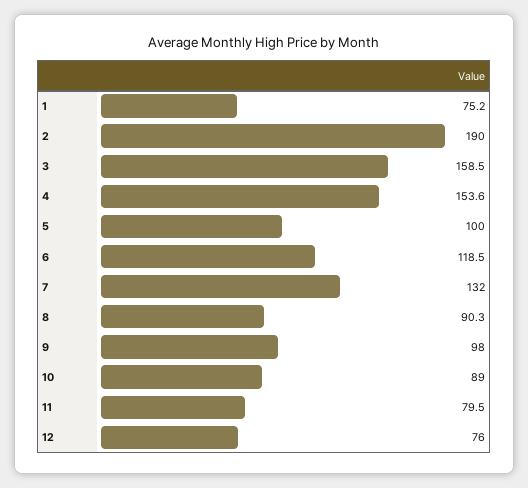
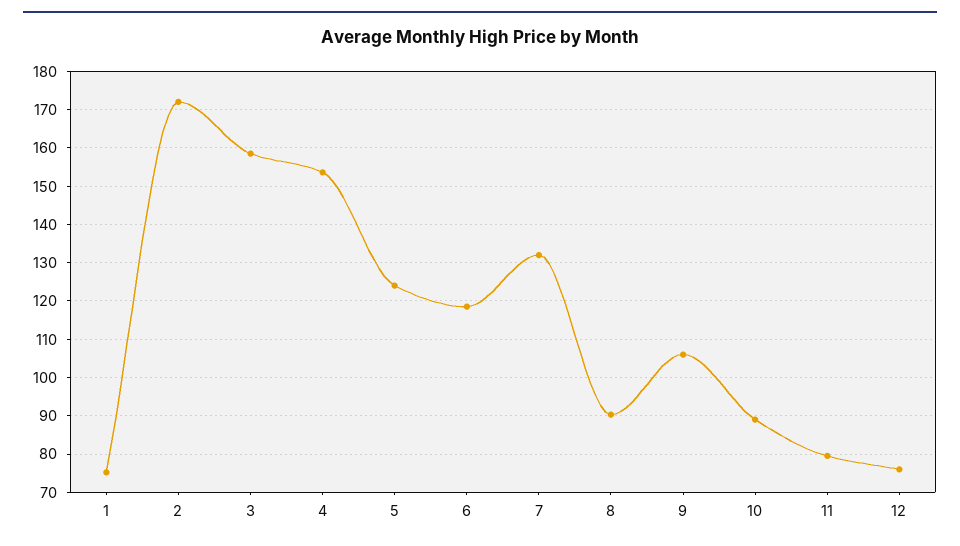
  {
    "1": 75.2,
-   "2": 190,
+   "2": 172,
    "3": 158.5,
    "4": 153.6,
-   "5": 100,
+   "5": 124,
    "6": 118.5,
    "7": 132,
    "8": 90.3,
-   "9": 98,
+   "9": 106,
    "10": 89,
    "11": 79.5,
    "12": 76
  }

